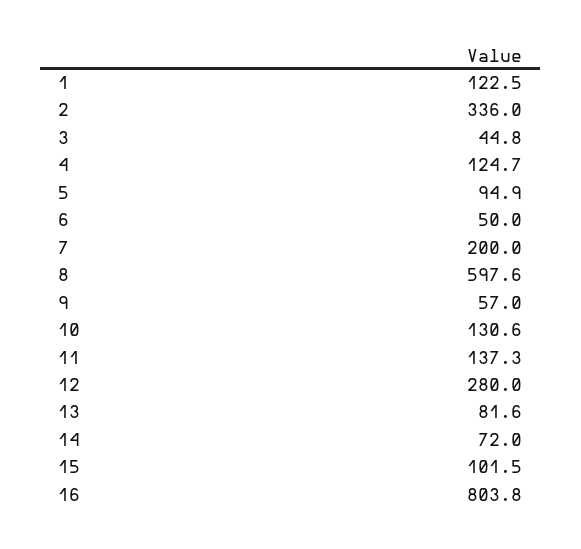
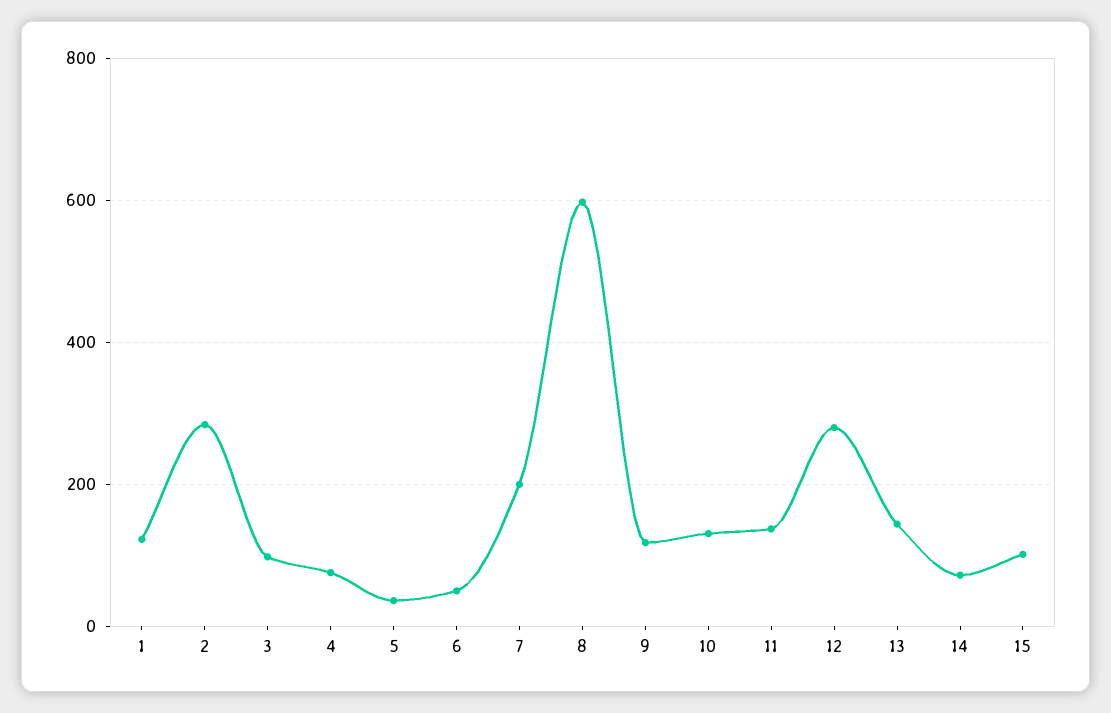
  {
    "1": 122.5,
-   "2": 336,
+   "2": 280,
-   "3": 44.8,
+   "3": 100,
-   "4": 124.7,
+   "4": 80,
-   "5": 94.9,
+   "5": 40,
    "6": 50,
    "7": 200,
    "8": 597.6,
-   "9": 57,
+   "9": 120,
    "10": 130.6,
    "11": 137.3,
    "12": 280,
-   "13": 81.6,
+   "13": 140,
    "14": 72,
-   "15": 101.5,
+   "15": 101.5
-   "16": 803.8
  }

